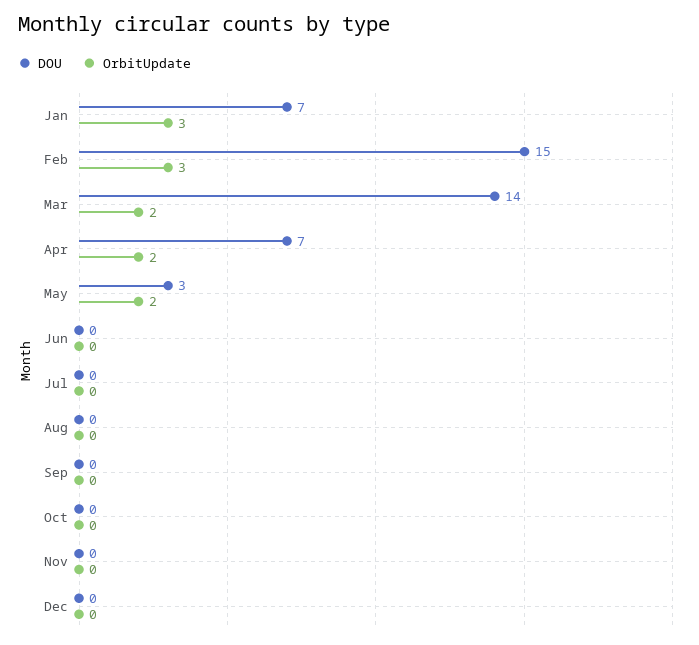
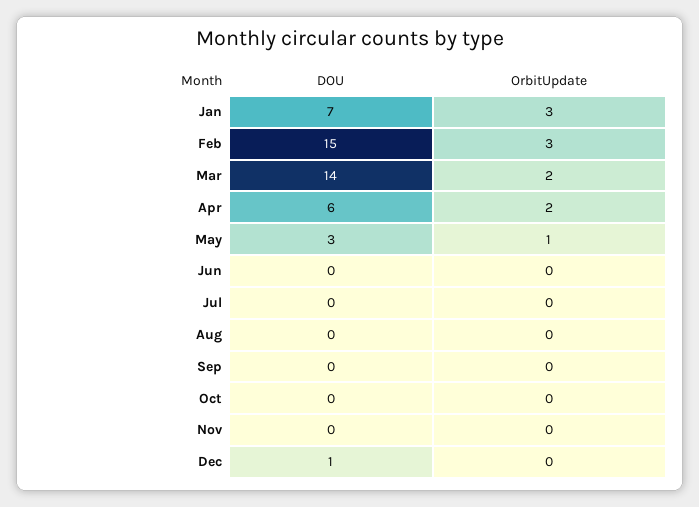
  {
    "DOU": {
      "Jan": 7,
      "Feb": 15,
      "Mar": 14,
-     "Apr": 7,
+     "Apr": 6,
      "May": 3,
      "Jun": 0,
      "Jul": 0,
      "Aug": 0,
      "Sep": 0,
      "Oct": 0,
      "Nov": 0,
-     "Dec": 0
+     "Dec": 1
    },
    "OrbitUpdate": {
      "Jan": 3,
      "Feb": 3,
      "Mar": 2,
      "Apr": 2,
-     "May": 2,
+     "May": 1,
      "Jun": 0,
      "Jul": 0,
      "Aug": 0,
      "Sep": 0,
      "Oct": 0,
      "Nov": 0,
      "Dec": 0
    }
  }

